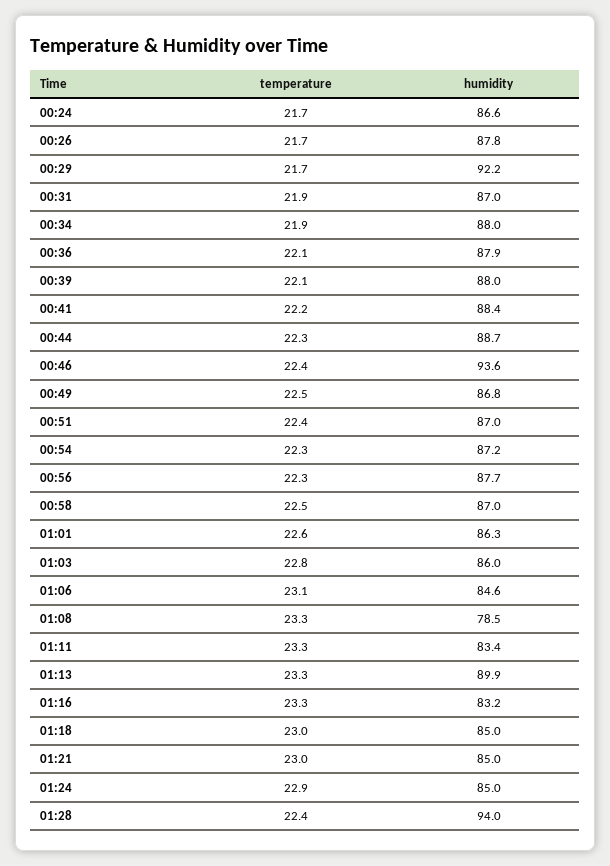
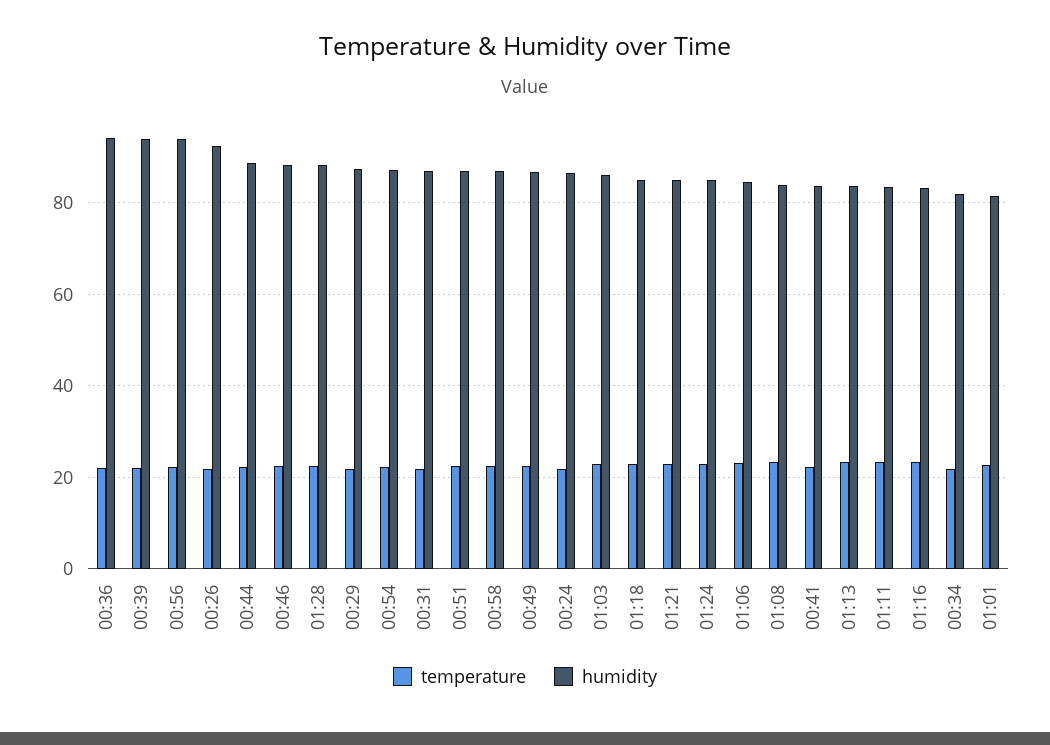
  {
    "temperature": {
      "00:24": 21.7,
      "00:26": 21.7,
      "00:29": 21.7,
      "00:31": 21.9,
      "00:34": 21.9,
      "00:36": 22.1,
      "00:39": 22.1,
      "00:41": 22.2,
      "00:44": 22.3,
      "00:46": 22.4,
      "00:49": 22.5,
      "00:51": 22.4,
      "00:54": 22.3,
      "00:56": 22.3,
      "00:58": 22.5,
      "01:01": 22.6,
      "01:03": 22.8,
      "01:06": 23.1,
      "01:08": 23.3,
      "01:11": 23.3,
      "01:13": 23.3,
      "01:16": 23.3,
      "01:18": 23,
      "01:21": 23,
      "01:24": 22.9,
      "01:28": 22.4
    },
    "humidity": {
      "00:24": 86.6,
-     "00:26": 87.8,
+     "00:26": 92,
-     "00:29": 92.2,
+     "00:29": 88,
      "00:31": 87,
-     "00:34": 88,
+     "00:34": 82,
-     "00:36": 87.9,
+     "00:36": 94,
-     "00:39": 88,
+     "00:39": 94,
-     "00:41": 88.4,
+     "00:41": 84,
      "00:44": 88.7,
-     "00:46": 93.6,
+     "00:46": 88,
      "00:49": 86.8,
      "00:51": 87,
      "00:54": 87.2,
-     "00:56": 87.7,
+     "00:56": 94,
      "00:58": 87,
-     "01:01": 86.3,
+     "01:01": 82,
      "01:03": 86,
      "01:06": 84.6,
-     "01:08": 78.5,
+     "01:08": 84,
      "01:11": 83.4,
-     "01:13": 89.9,
+     "01:13": 84,
      "01:16": 83.2,
      "01:18": 85,
      "01:21": 85,
      "01:24": 85,
-     "01:28": 94
+     "01:28": 88
    }
  }

